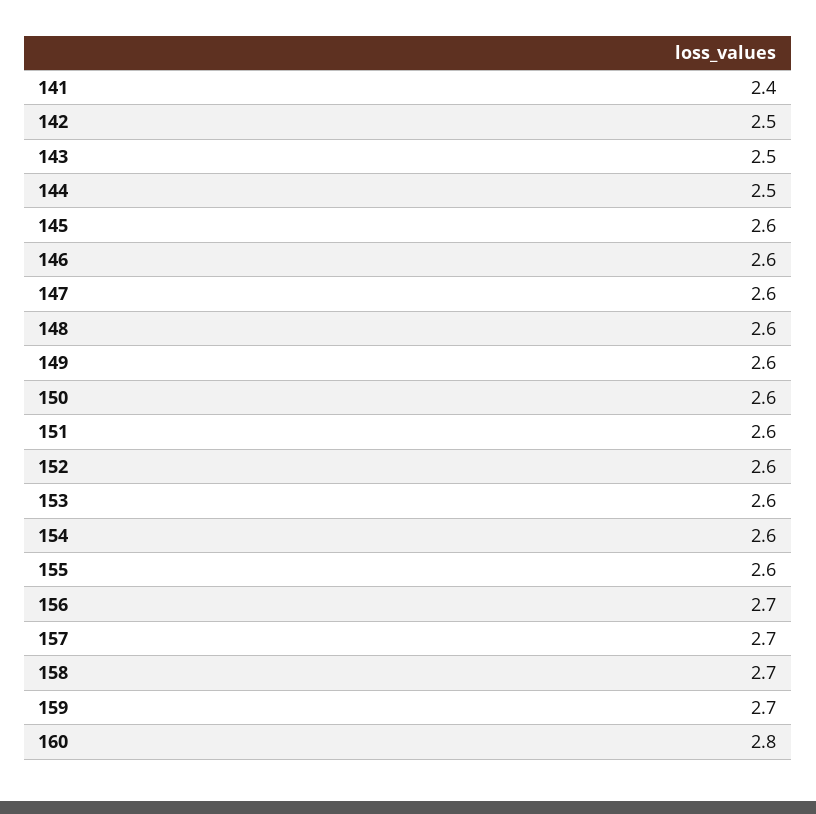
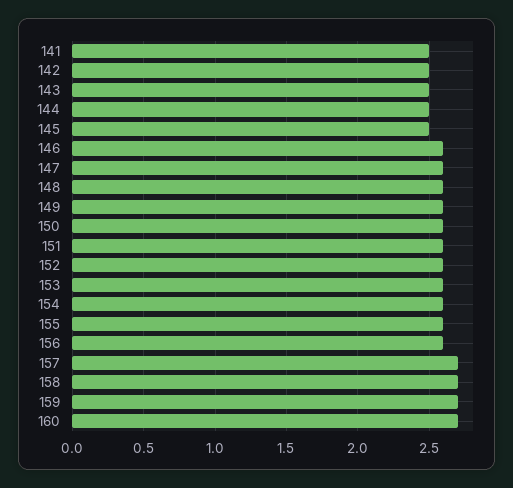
  {
-   "141": 2.4,
+   "141": 2.5,
    "142": 2.5,
    "143": 2.5,
    "144": 2.5,
-   "145": 2.6,
+   "145": 2.5,
    "146": 2.6,
    "147": 2.6,
    "148": 2.6,
    "149": 2.6,
    "150": 2.6,
    "151": 2.6,
    "152": 2.6,
    "153": 2.6,
    "154": 2.6,
    "155": 2.6,
-   "156": 2.7,
+   "156": 2.6,
    "157": 2.7,
    "158": 2.7,
    "159": 2.7,
-   "160": 2.8
+   "160": 2.7
  }

